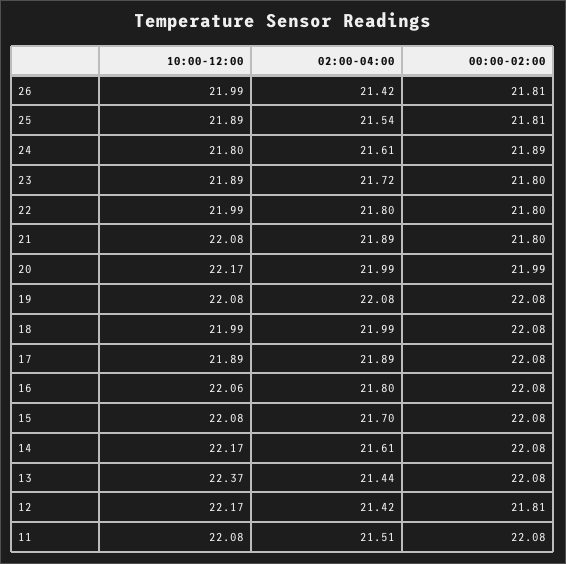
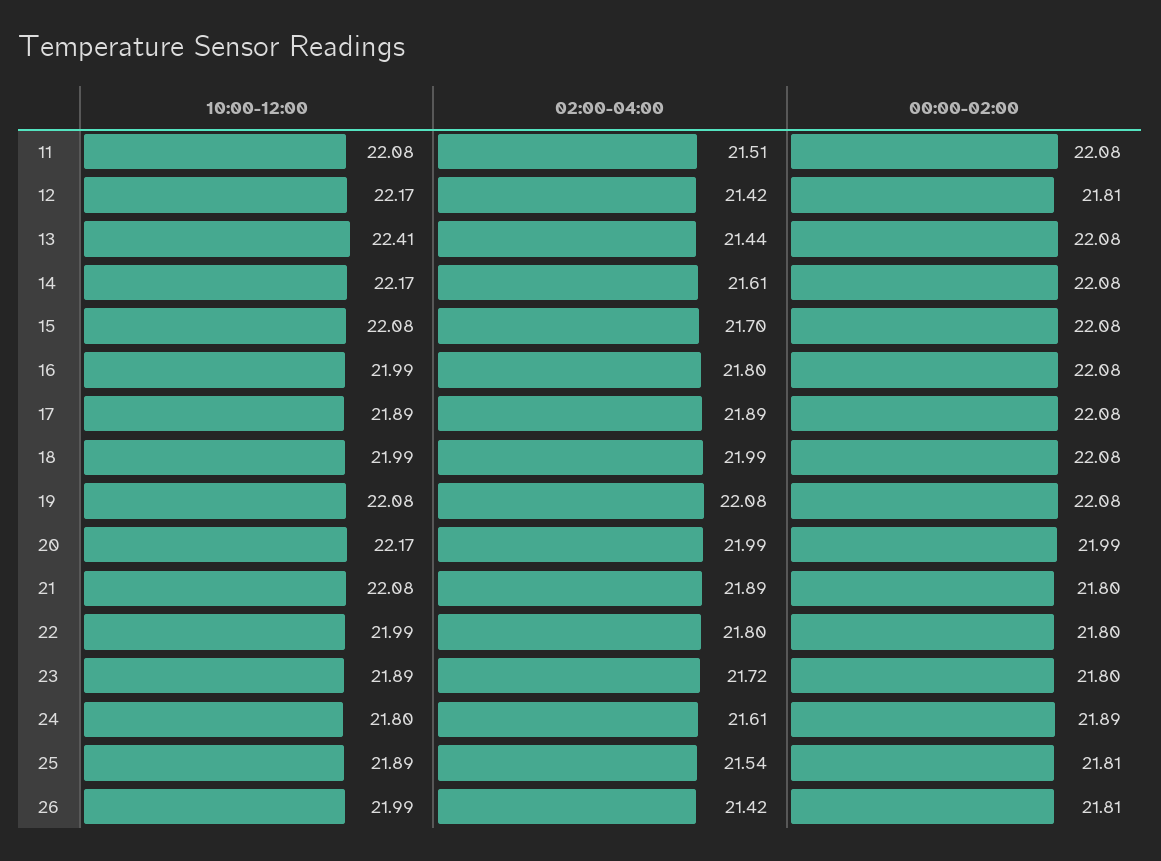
  {
    "10:00-12:00": {
      "26": 21.99,
      "25": 21.89,
      "24": 21.8,
      "23": 21.89,
      "22": 21.99,
      "21": 22.08,
      "20": 22.17,
      "19": 22.08,
      "18": 21.99,
      "17": 21.89,
-     "16": 22.06,
+     "16": 21.99,
      "15": 22.08,
      "14": 22.17,
-     "13": 22.37,
+     "13": 22.41,
      "12": 22.17,
      "11": 22.08
    },
    "02:00-04:00": {
      "26": 21.42,
      "25": 21.54,
      "24": 21.61,
      "23": 21.72,
      "22": 21.8,
      "21": 21.89,
      "20": 21.99,
      "19": 22.08,
      "18": 21.99,
      "17": 21.89,
      "16": 21.8,
      "15": 21.7,
      "14": 21.61,
      "13": 21.44,
      "12": 21.42,
      "11": 21.51
    },
    "00:00-02:00": {
      "26": 21.81,
      "25": 21.81,
      "24": 21.89,
      "23": 21.8,
      "22": 21.8,
      "21": 21.8,
      "20": 21.99,
      "19": 22.08,
      "18": 22.08,
      "17": 22.08,
      "16": 22.08,
      "15": 22.08,
      "14": 22.08,
      "13": 22.08,
      "12": 21.81,
      "11": 22.08
    }
  }

